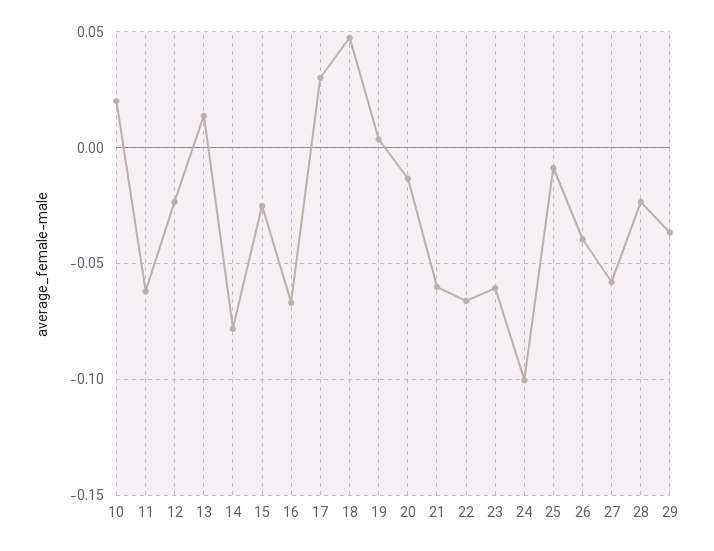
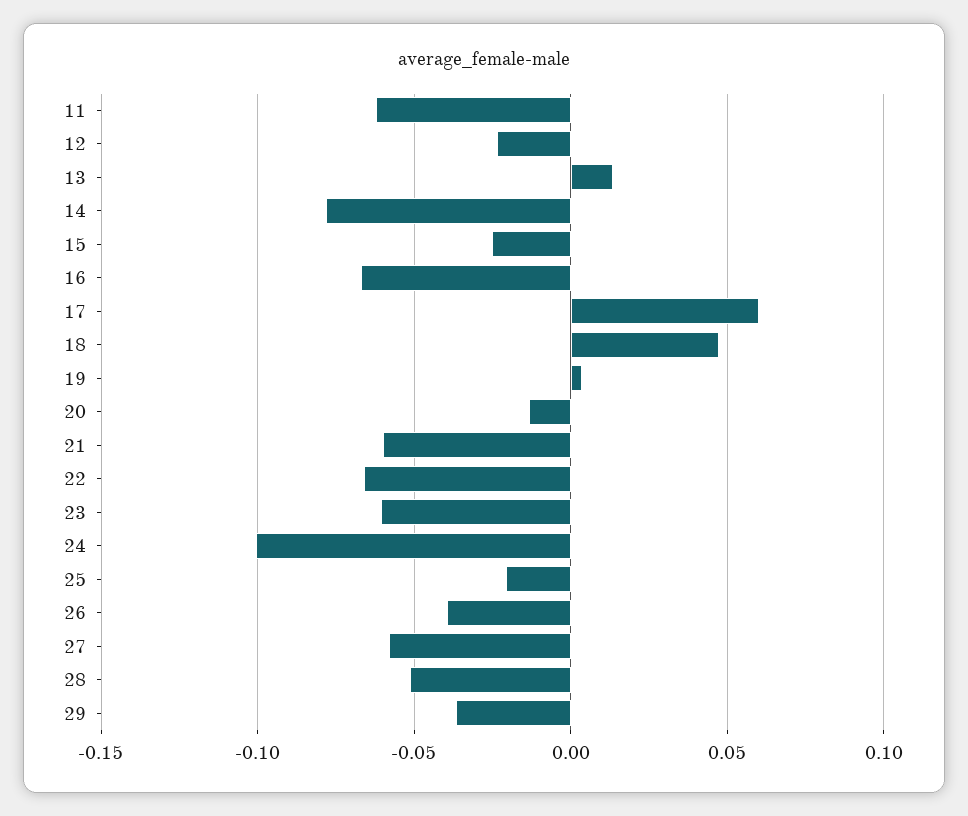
  {
-   "10": 0.02,
    "11": -0.06,
    "12": -0.025,
    "13": 0.015,
    "14": -0.08,
    "15": -0.025,
    "16": -0.065,
-   "17": 0.03,
+   "17": 0.06,
    "18": 0.045,
    "19": 0.005,
    "20": -0.015,
    "21": -0.06,
    "22": -0.065,
    "23": -0.06,
    "24": -0.1,
-   "25": -0.01,
+   "25": -0.02,
    "26": -0.04,
    "27": -0.06,
-   "28": -0.025,
+   "28": -0.05,
    "29": -0.035
  }

